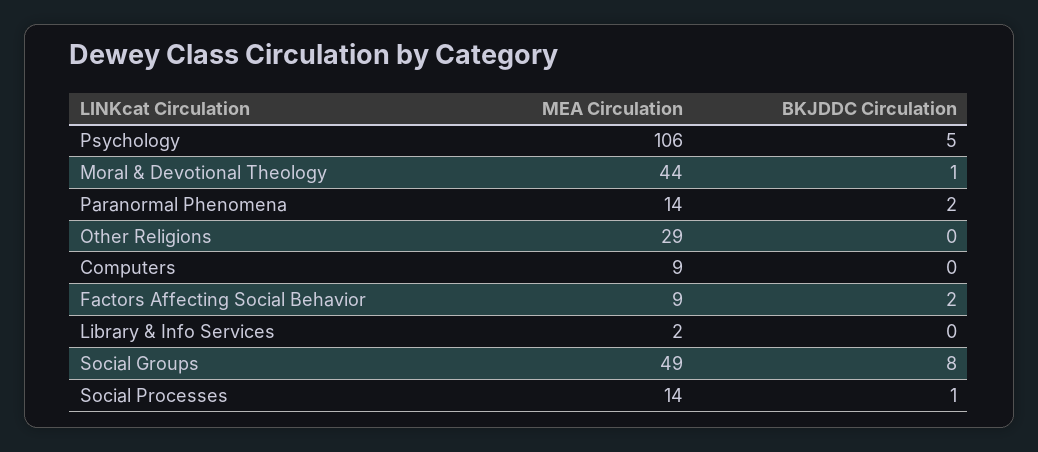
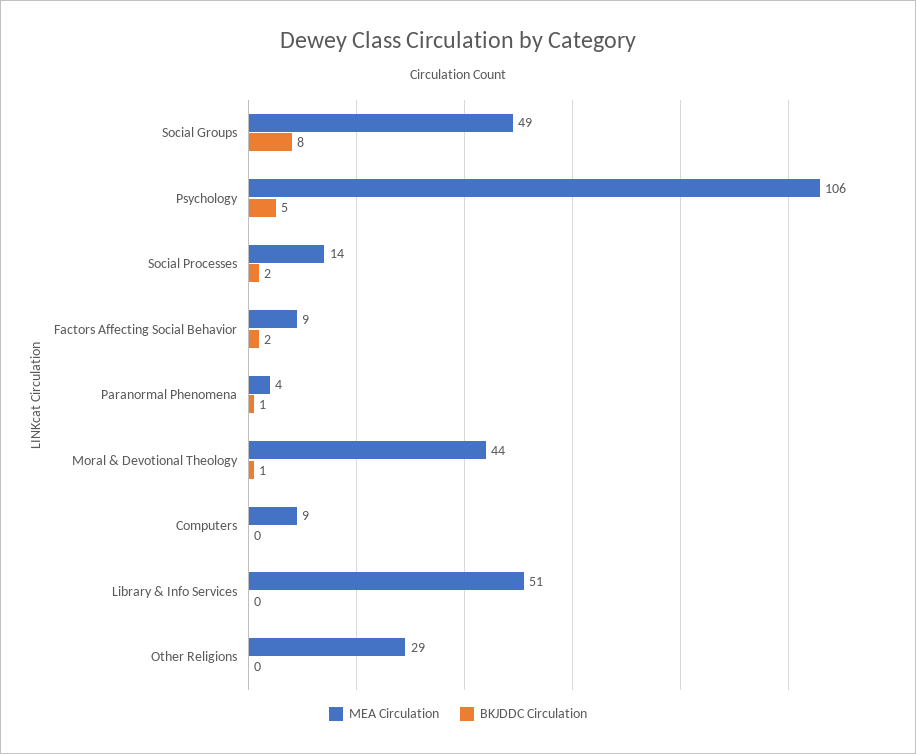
  {
    "MEA Circulation": {
      "Psychology": 106,
      "Moral & Devotional Theology": 44,
-     "Paranormal Phenomena": 14,
+     "Paranormal Phenomena": 4,
      "Other Religions": 29,
      "Computers": 9,
      "Factors Affecting Social Behavior": 9,
-     "Library & Info Services": 2,
+     "Library & Info Services": 51,
      "Social Groups": 49,
      "Social Processes": 14
    },
    "BKJDDC Circulation": {
      "Psychology": 5,
      "Moral & Devotional Theology": 1,
-     "Paranormal Phenomena": 2,
+     "Paranormal Phenomena": 1,
      "Other Religions": 0,
      "Computers": 0,
      "Factors Affecting Social Behavior": 2,
      "Library & Info Services": 0,
      "Social Groups": 8,
-     "Social Processes": 1
+     "Social Processes": 2
    }
  }

